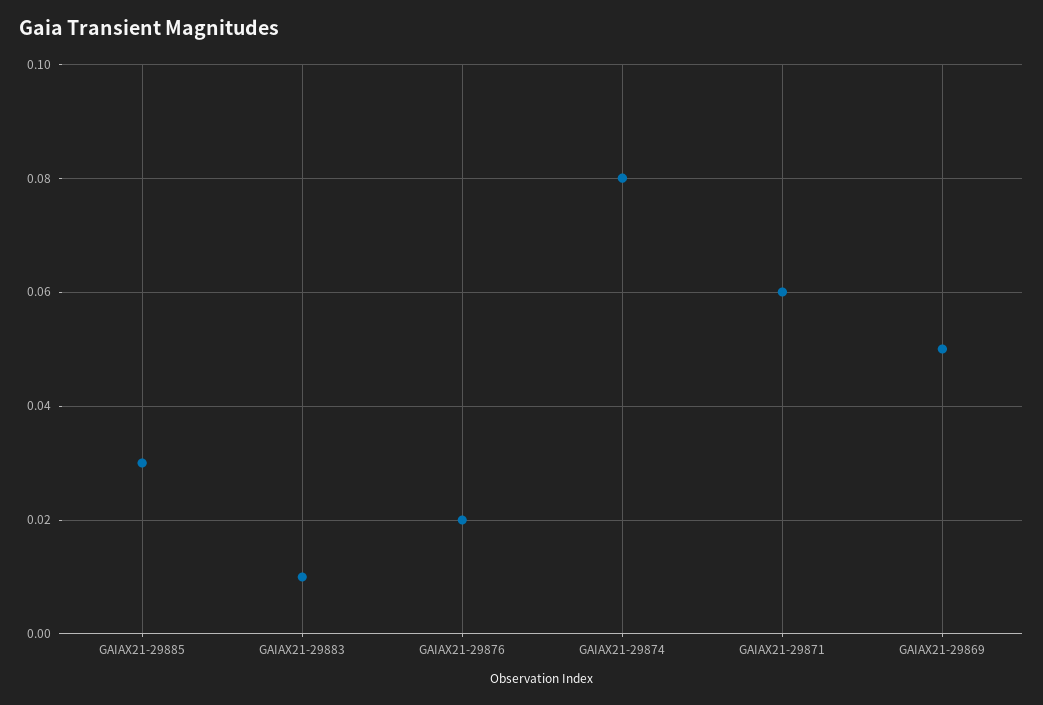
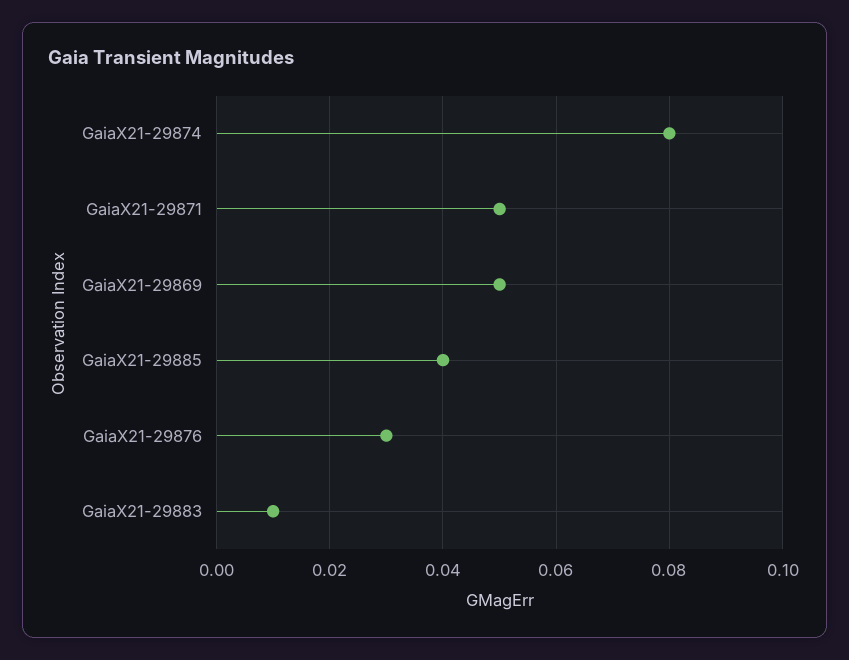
  {
-   "GAIAX21-29885": 0.03,
+   "GAIAX21-29885": 0.04,
    "GAIAX21-29883": 0.01,
-   "GAIAX21-29876": 0.02,
+   "GAIAX21-29876": 0.03,
    "GAIAX21-29874": 0.08,
-   "GAIAX21-29871": 0.06,
+   "GAIAX21-29871": 0.05,
    "GAIAX21-29869": 0.05
  }

